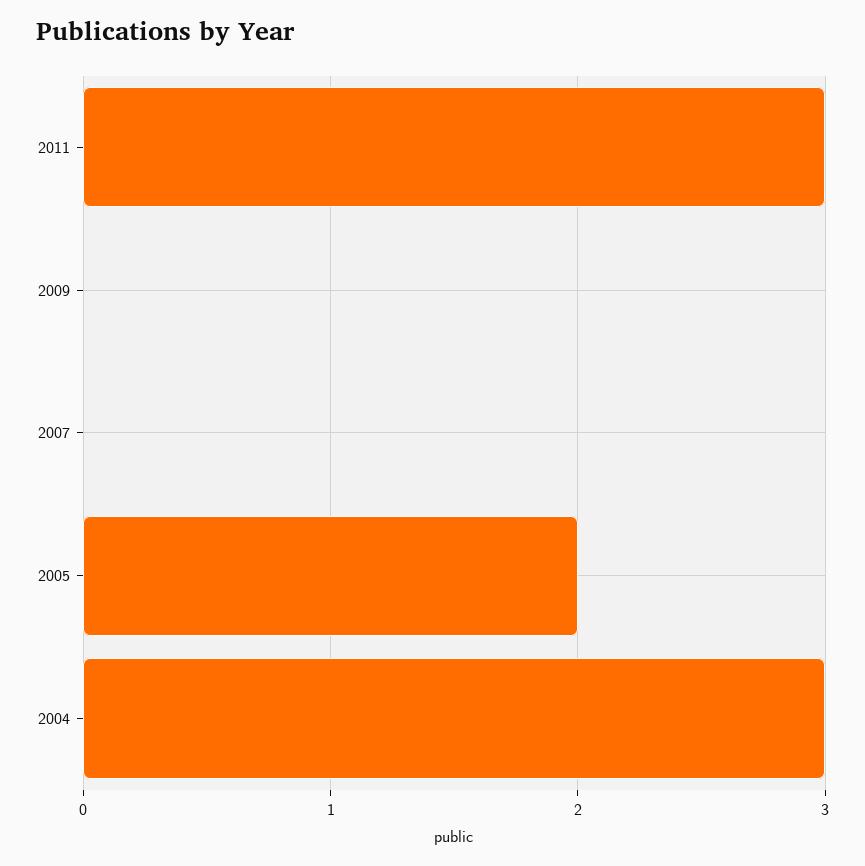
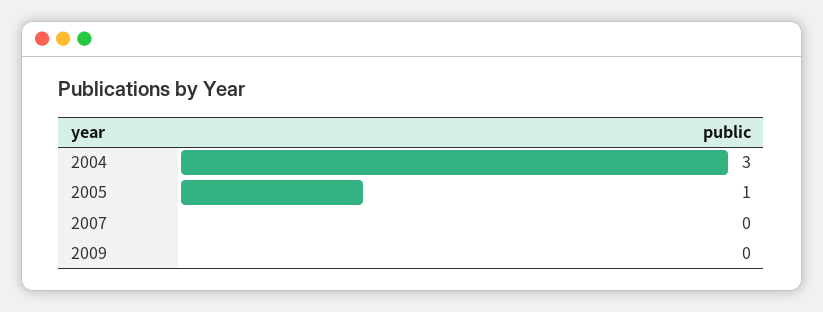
  {
-   "2011": 3,
    "2009": 0,
    "2007": 0,
-   "2005": 2,
+   "2005": 1,
    "2004": 3
  }

